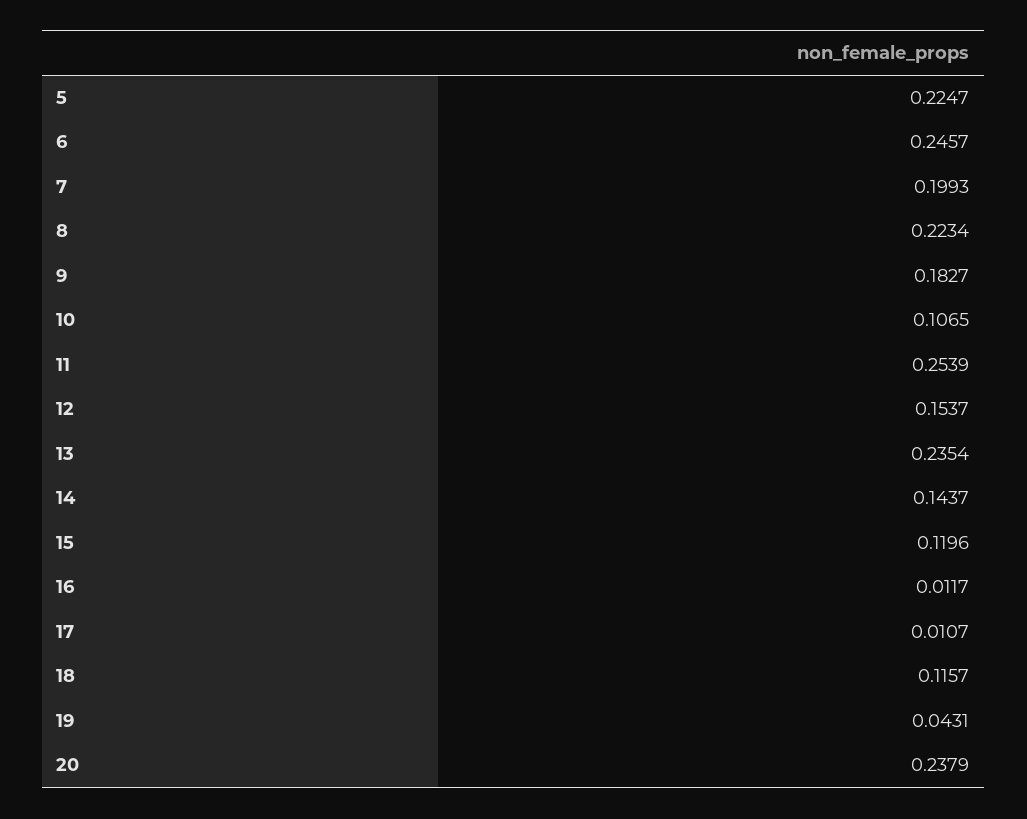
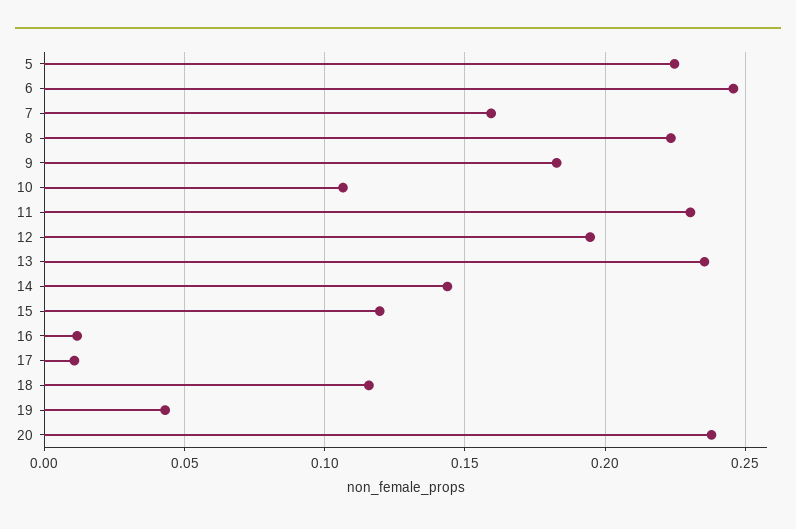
  {
    "5": 0.2247,
    "6": 0.2457,
-   "7": 0.1993,
+   "7": 0.16,
    "8": 0.2234,
    "9": 0.1827,
    "10": 0.1065,
-   "11": 0.2539,
+   "11": 0.23,
-   "12": 0.1537,
+   "12": 0.195,
    "13": 0.2354,
    "14": 0.1437,
    "15": 0.1196,
    "16": 0.0117,
    "17": 0.0107,
    "18": 0.1157,
    "19": 0.0431,
    "20": 0.2379
  }

